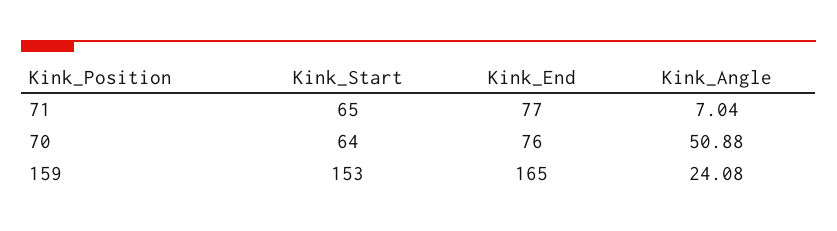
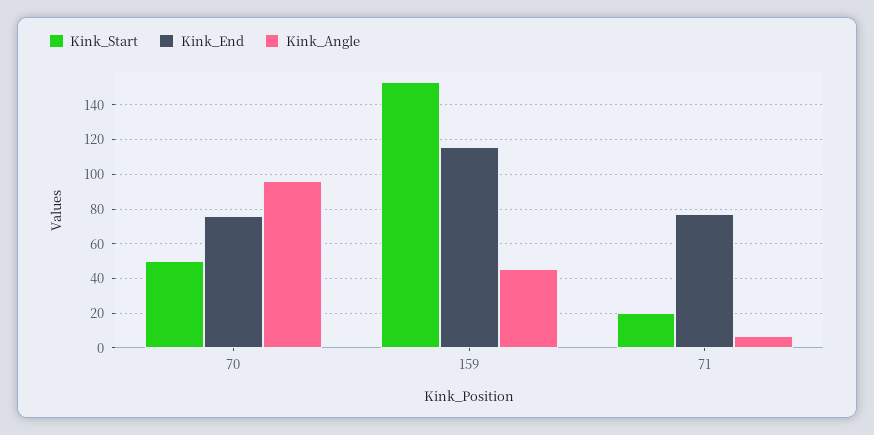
  {
    "Kink_Start": {
-     "71": 65,
+     "71": 20,
-     "70": 64,
+     "70": 50,
      "159": 153
    },
    "Kink_End": {
      "71": 77,
      "70": 76,
-     "159": 165
+     "159": 115
    },
    "Kink_Angle": {
      "71": 7.04,
-     "70": 50.88,
+     "70": 95,
-     "159": 24.08
+     "159": 45
    }
  }

